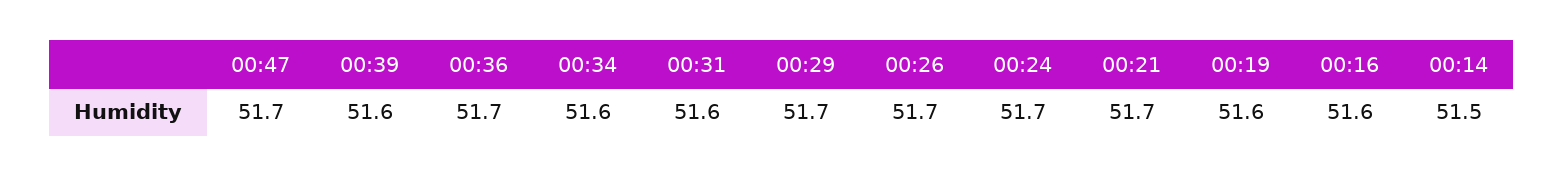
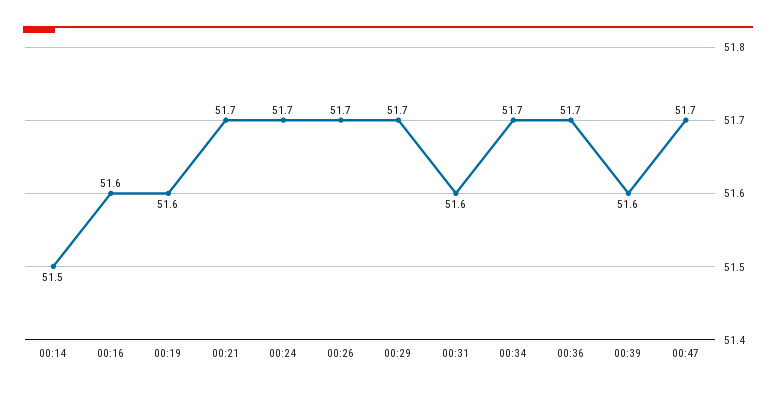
  {
    "00:47": 51.7,
    "00:39": 51.6,
    "00:36": 51.7,
-   "00:34": 51.6,
+   "00:34": 51.7,
    "00:31": 51.6,
    "00:29": 51.7,
    "00:26": 51.7,
    "00:24": 51.7,
    "00:21": 51.7,
    "00:19": 51.6,
    "00:16": 51.6,
    "00:14": 51.5
  }

